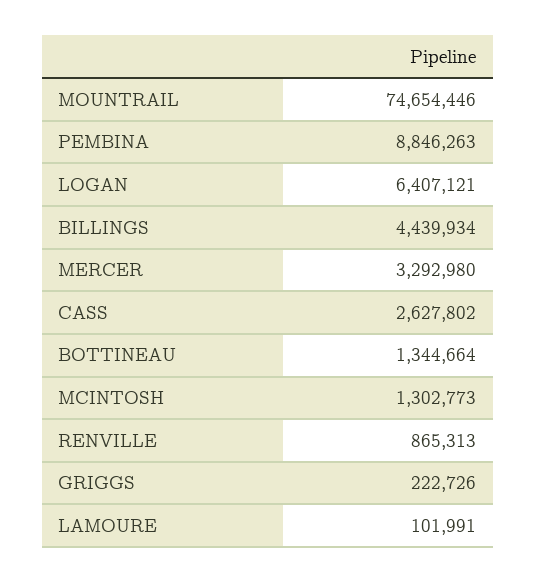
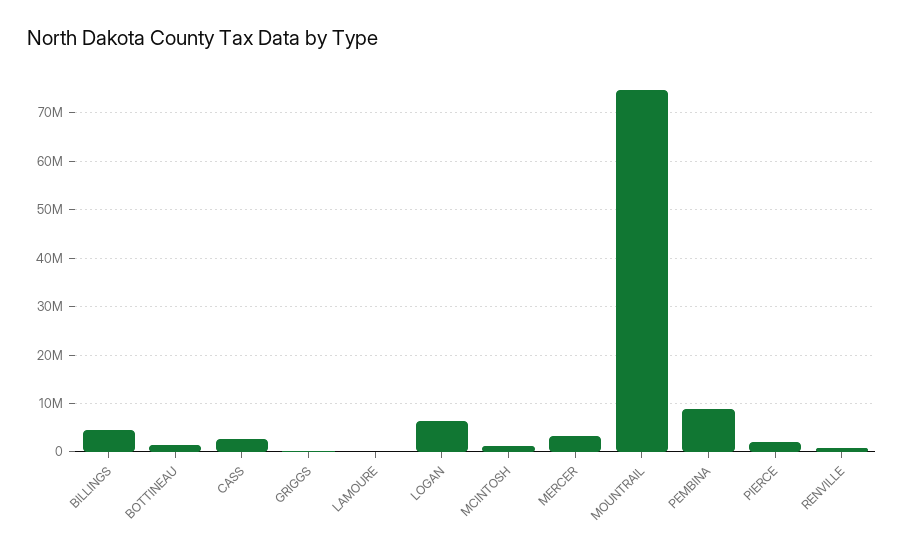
  {
    "MOUNTRAIL": 74654446,
    "PEMBINA": 8846263,
    "LOGAN": 6407121,
    "BILLINGS": 4439934,
    "MERCER": 3292980,
    "CASS": 2627802,
    "BOTTINEAU": 1344664,
    "MCINTOSH": 1302773,
    "RENVILLE": 865313,
    "GRIGGS": 222726,
-   "LAMOURE": 101991
+   "LAMOURE": 101991,
+   "PIERCE": 2000000
  }

